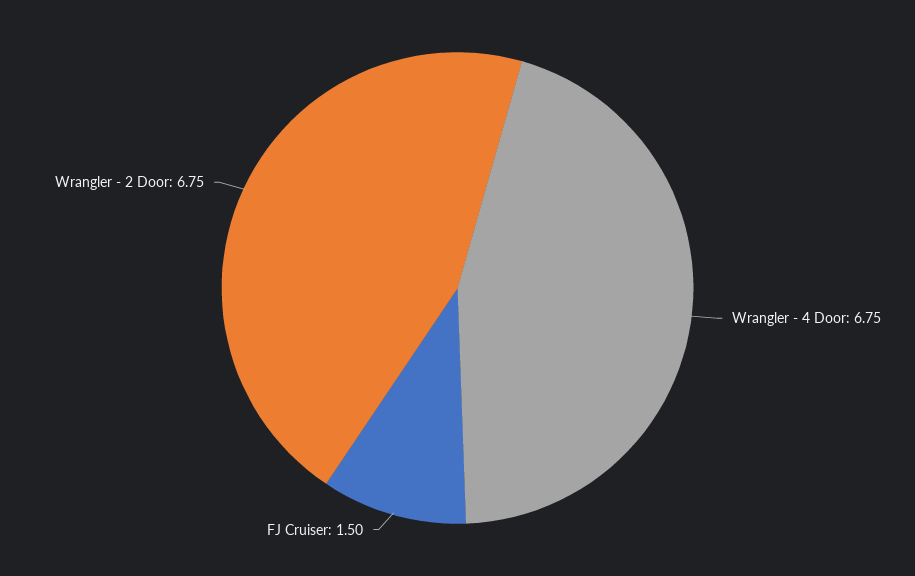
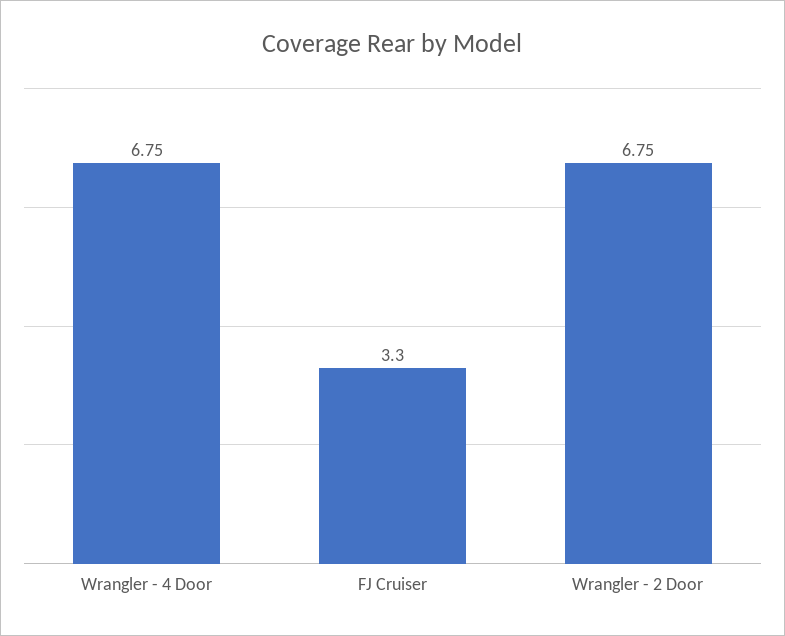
  {
    "Wrangler - 4 Door": 6.75,
-   "FJ Cruiser": 1.5,
+   "FJ Cruiser": 3.3,
    "Wrangler - 2 Door": 6.75
  }

